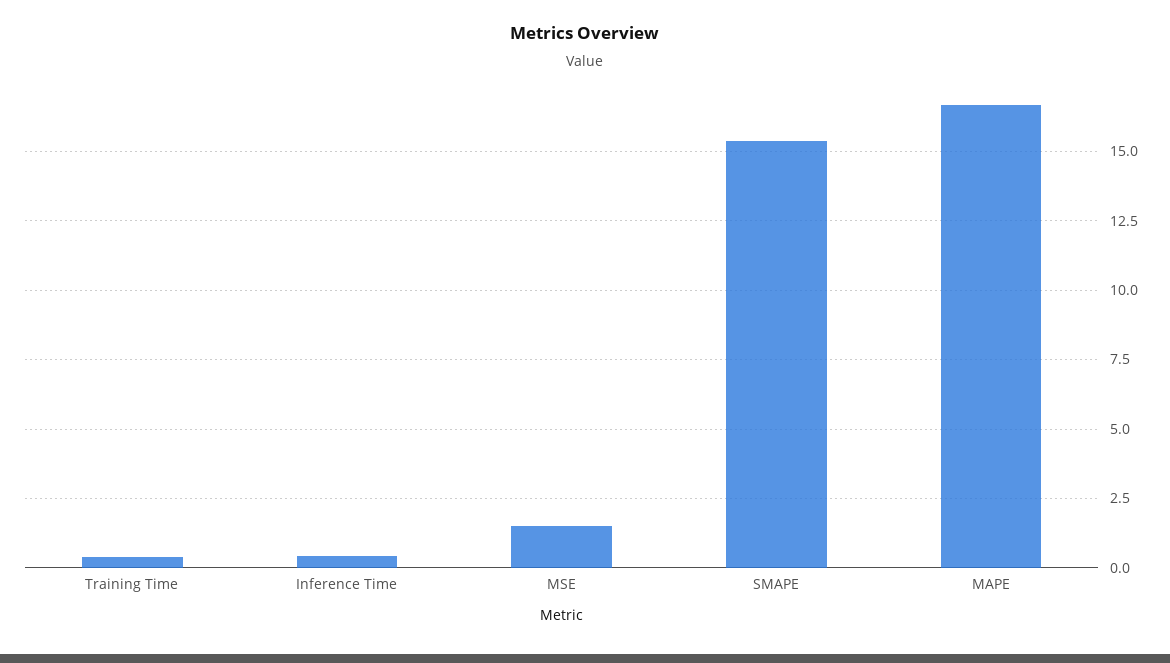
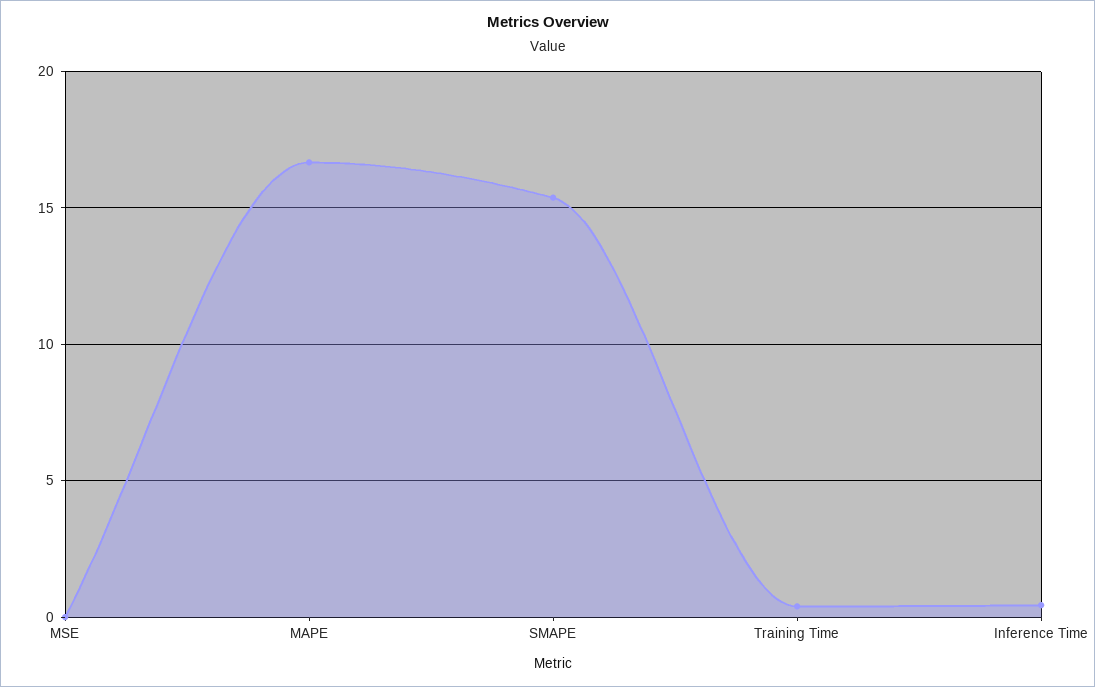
  {
    "Training Time": 0.5,
    "Inference Time": 0.5,
-   "MSE": 1.5,
+   "MSE": 0,
    "SMAPE": 15.5,
    "MAPE": 16.75
  }

